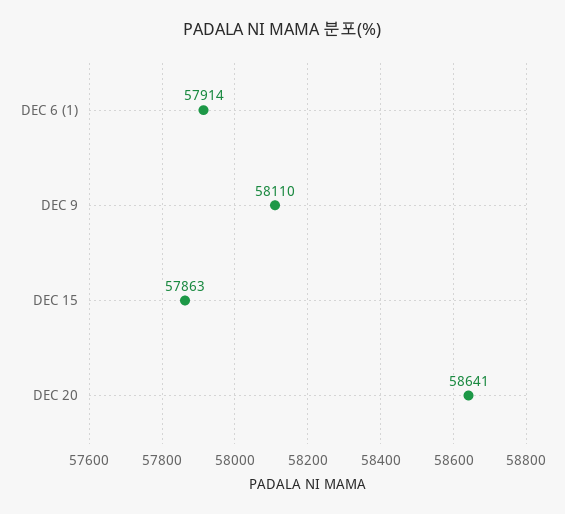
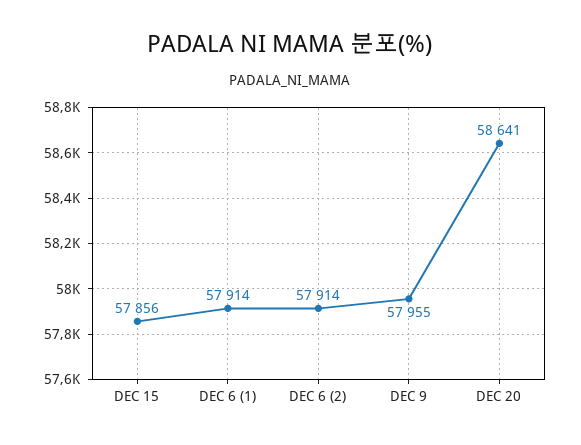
  {
    "DEC 6 (1)": 57914,
-   "DEC 9": 58110,
+   "DEC 9": 57955,
-   "DEC 15": 57863,
+   "DEC 15": 57856,
-   "DEC 20": 58641
+   "DEC 20": 58641,
+   "DEC 6 (2)": 57914
  }

